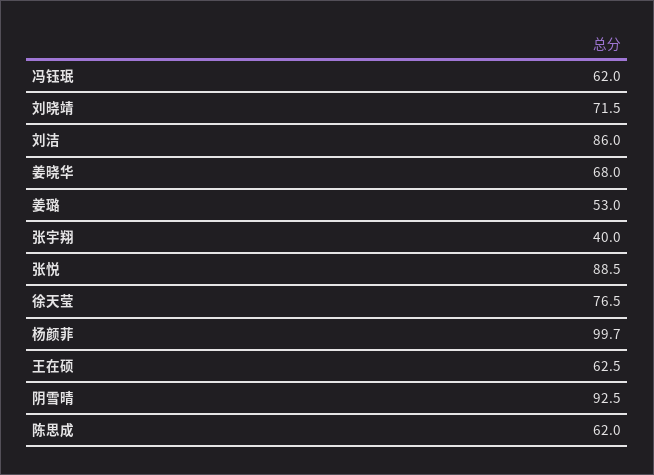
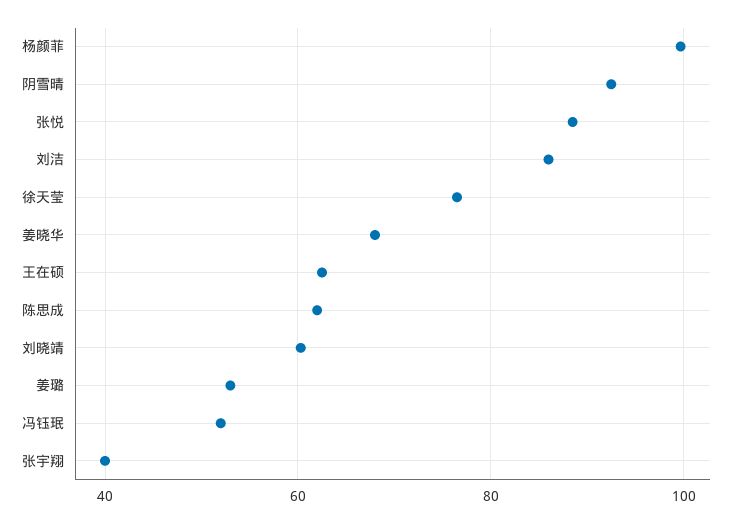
  {
-   "冯钰珉": 62,
+   "冯钰珉": 52,
-   "刘晓靖": 71.5,
+   "刘晓靖": 60,
    "刘洁": 86,
    "姜晓华": 68,
    "姜璐": 53,
    "张宇翔": 40,
    "张悦": 88.5,
    "徐天莹": 76.5,
    "杨颜菲": 99.7,
    "王在硕": 62.5,
    "阴雪晴": 92.5,
    "陈思成": 62
  }

